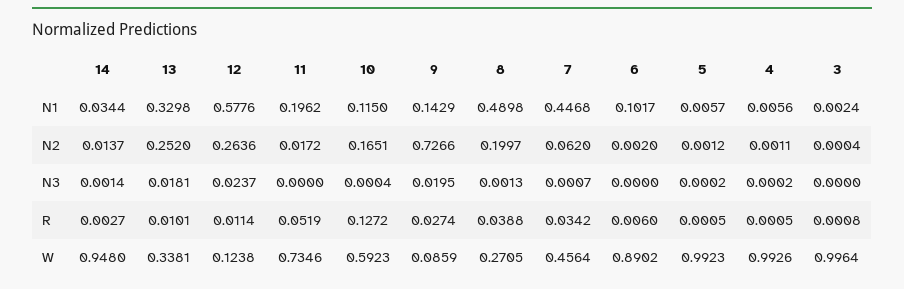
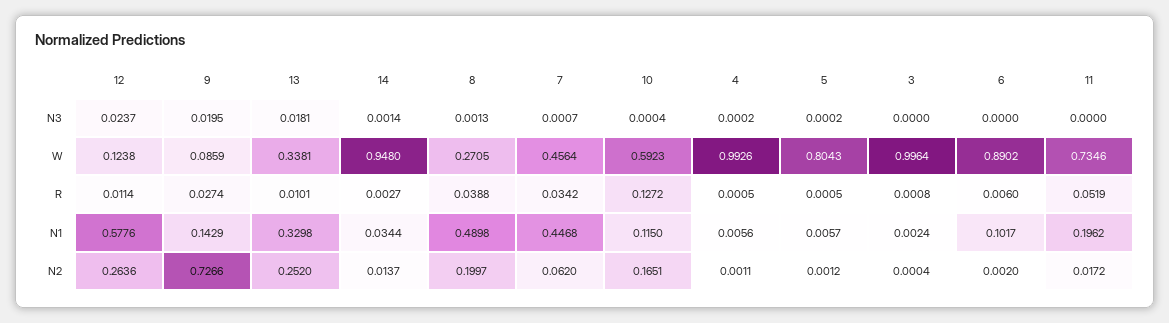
  {
    "14": {
      "N1": 0.0344,
      "N2": 0.0137,
      "N3": 0.0014,
      "R": 0.0027,
      "W": 0.948
    },
    "13": {
      "N1": 0.3298,
      "N2": 0.252,
      "N3": 0.0181,
      "R": 0.0101,
      "W": 0.3381
    },
    "12": {
      "N1": 0.5776,
      "N2": 0.2636,
      "N3": 0.0237,
      "R": 0.0114,
      "W": 0.1238
    },
    "11": {
      "N1": 0.1962,
      "N2": 0.0172,
      "N3": 0,
      "R": 0.0519,
      "W": 0.7346
    },
    "10": {
      "N1": 0.115,
      "N2": 0.1651,
      "N3": 0.0004,
      "R": 0.1272,
      "W": 0.5923
    },
    "9": {
      "N1": 0.1429,
      "N2": 0.7266,
      "N3": 0.0195,
      "R": 0.0274,
      "W": 0.0859
    },
    "8": {
      "N1": 0.4898,
      "N2": 0.1997,
      "N3": 0.0013,
      "R": 0.0388,
      "W": 0.2705
    },
    "7": {
      "N1": 0.4468,
      "N2": 0.062,
      "N3": 0.0007,
      "R": 0.0342,
      "W": 0.4564
    },
    "6": {
      "N1": 0.1017,
      "N2": 0.002,
      "N3": 0,
      "R": 0.006,
      "W": 0.8902
    },
    "5": {
      "N1": 0.0057,
      "N2": 0.0012,
      "N3": 0.0002,
      "R": 0.0005,
-     "W": 0.9923
+     "W": 0.8043
    },
    "4": {
      "N1": 0.0056,
      "N2": 0.0011,
      "N3": 0.0002,
      "R": 0.0005,
      "W": 0.9926
    },
    "3": {
      "N1": 0.0024,
      "N2": 0.0004,
      "N3": 0,
      "R": 0.0008,
      "W": 0.9964
    }
  }

